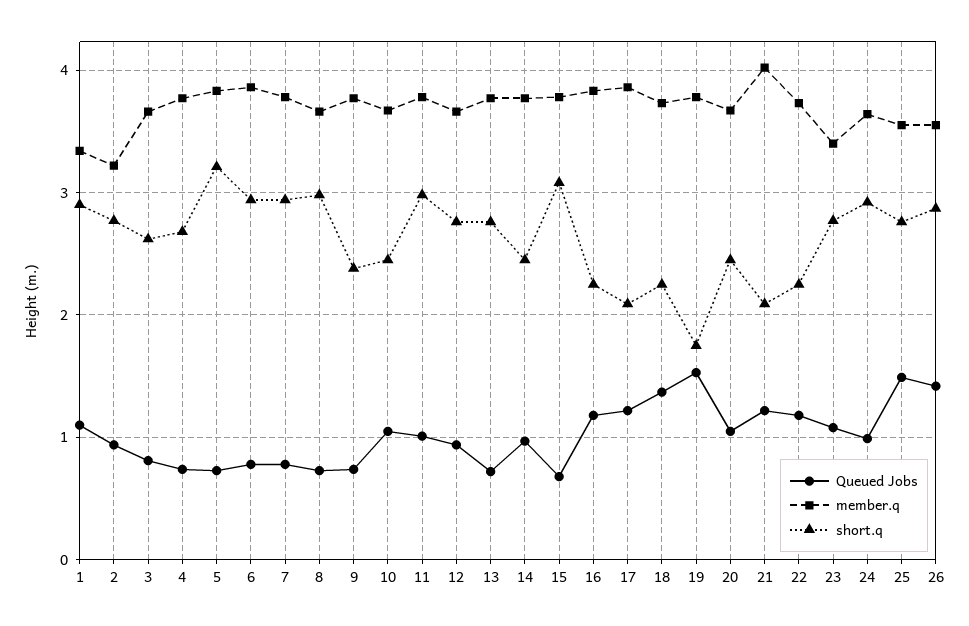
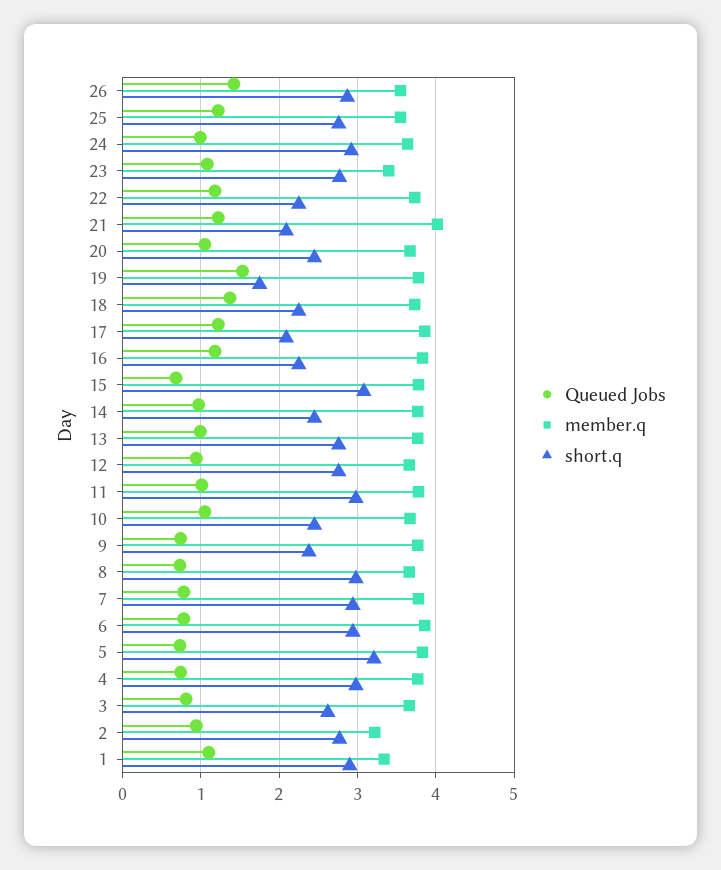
  {
    "Queued Jobs": {
      "1": 1.1,
      "2": 0.9,
      "3": 0.8,
      "4": 0.7,
      "5": 0.7,
      "6": 0.8,
      "7": 0.8,
      "8": 0.7,
      "9": 0.7,
      "10": 1.1,
      "11": 1,
      "12": 0.9,
-     "13": 0.7,
+     "13": 1,
      "14": 1,
      "15": 0.7,
      "16": 1.2,
      "17": 1.2,
      "18": 1.4,
      "19": 1.5,
      "20": 1.1,
      "21": 1.2,
      "22": 1.2,
      "23": 1.1,
      "24": 1,
-     "25": 1.5,
+     "25": 1.2,
      "26": 1.4
    },
    "member.q": {
      "1": 3.3,
      "2": 3.2,
      "3": 3.7,
      "4": 3.8,
      "5": 3.8,
      "6": 3.9,
      "7": 3.8,
      "8": 3.7,
      "9": 3.8,
      "10": 3.7,
      "11": 3.8,
      "12": 3.7,
      "13": 3.8,
      "14": 3.8,
      "15": 3.8,
      "16": 3.8,
      "17": 3.9,
      "18": 3.7,
      "19": 3.8,
      "20": 3.7,
      "21": 4,
      "22": 3.7,
      "23": 3.4,
      "24": 3.6,
      "25": 3.6,
      "26": 3.6
    },
    "short.q": {
      "1": 2.9,
      "2": 2.8,
      "3": 2.6,
-     "4": 2.7,
+     "4": 3,
      "5": 3.2,
      "6": 2.9,
      "7": 2.9,
      "8": 3,
      "9": 2.4,
      "10": 2.5,
      "11": 3,
      "12": 2.8,
      "13": 2.8,
      "14": 2.5,
      "15": 3.1,
      "16": 2.3,
      "17": 2.1,
      "18": 2.3,
      "19": 1.8,
      "20": 2.5,
      "21": 2.1,
      "22": 2.3,
      "23": 2.8,
      "24": 2.9,
      "25": 2.8,
      "26": 2.9
    }
  }

